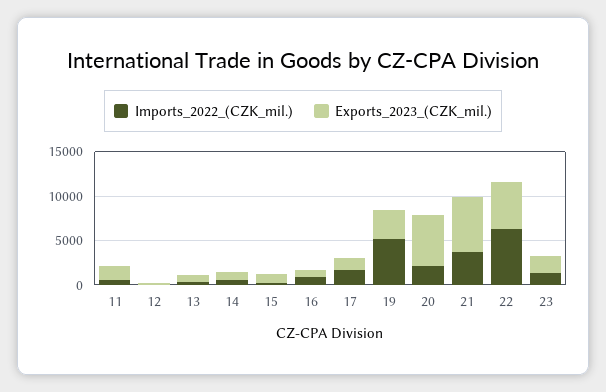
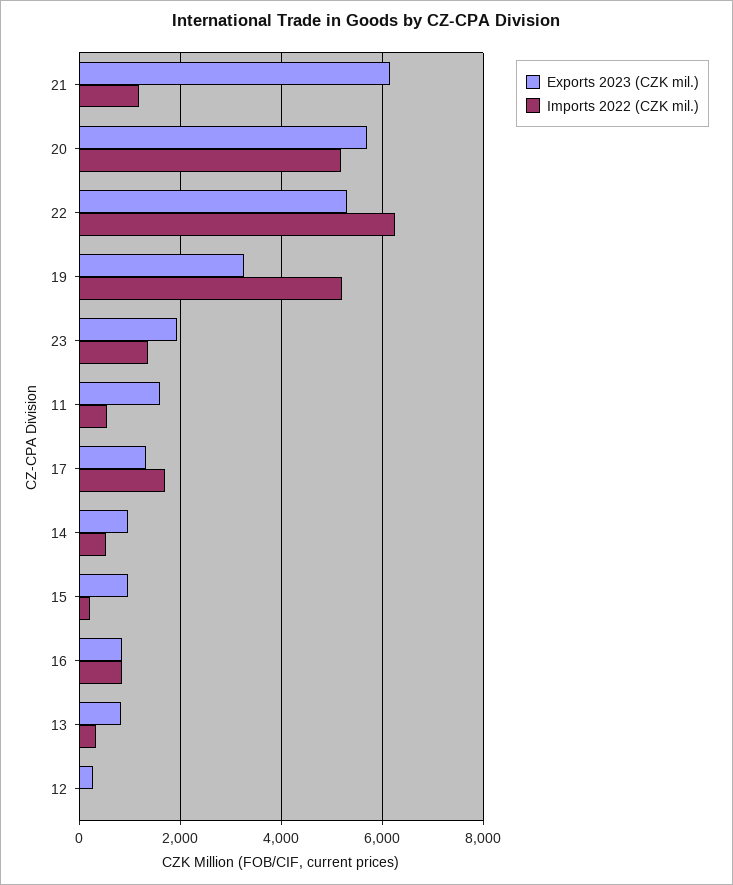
  {
    "Imports_2022_(CZK_mil.)": {
      "11": 600,
      "12": 0,
      "13": 400,
      "14": 600,
      "15": 200,
      "16": 800,
      "17": 1800,
      "19": 5200,
-     "20": 2000,
+     "20": 5200,
-     "21": 4000,
+     "21": 1200,
      "22": 6200,
      "23": 1400
    },
    "Exports_2023_(CZK_mil.)": {
      "11": 1600,
      "12": 200,
      "13": 800,
      "14": 1000,
      "15": 1000,
      "16": 800,
      "17": 1400,
      "19": 3200,
      "20": 5600,
      "21": 6200,
      "22": 5400,
      "23": 2000
    }
  }

